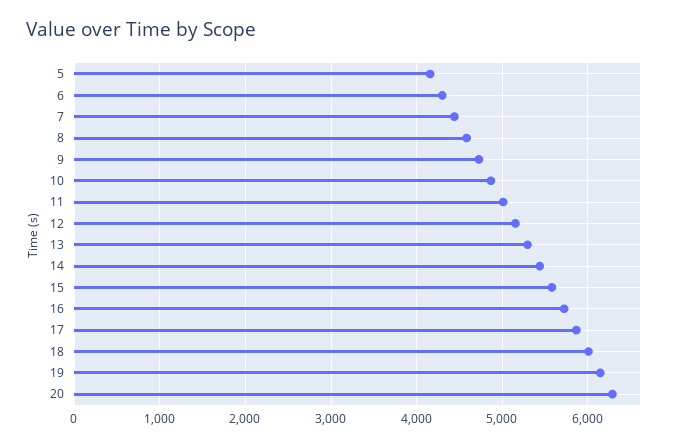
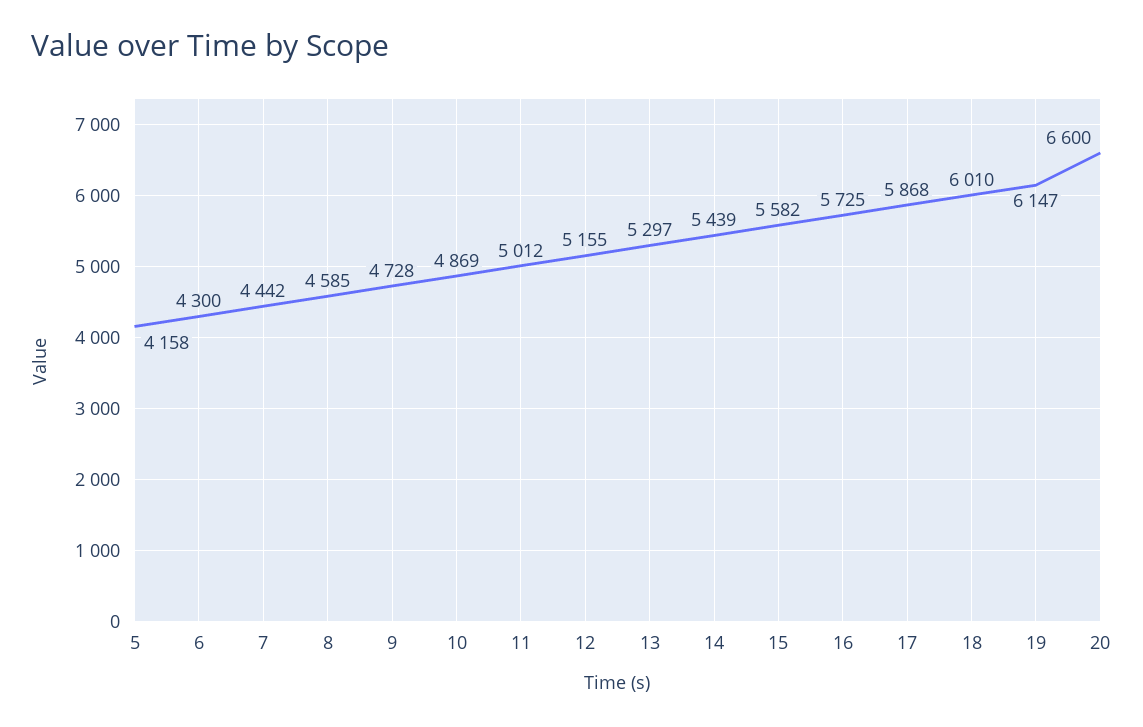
  {
    "5": 4158,
    "6": 4300,
    "7": 4442,
    "8": 4585,
    "9": 4728,
    "10": 4869,
    "11": 5012,
    "12": 5155,
    "13": 5297,
    "14": 5439,
    "15": 5582,
    "16": 5725,
    "17": 5868,
    "18": 6010,
    "19": 6147,
-   "20": 6300
+   "20": 6600
  }

